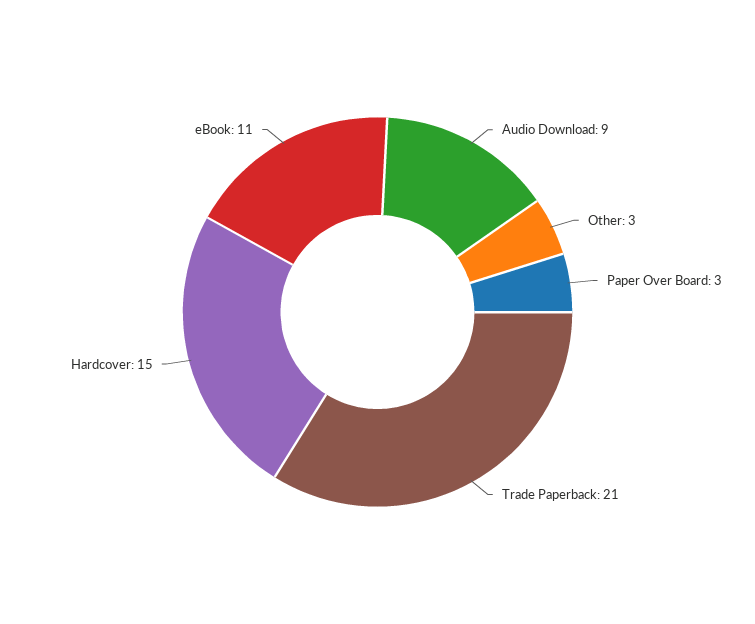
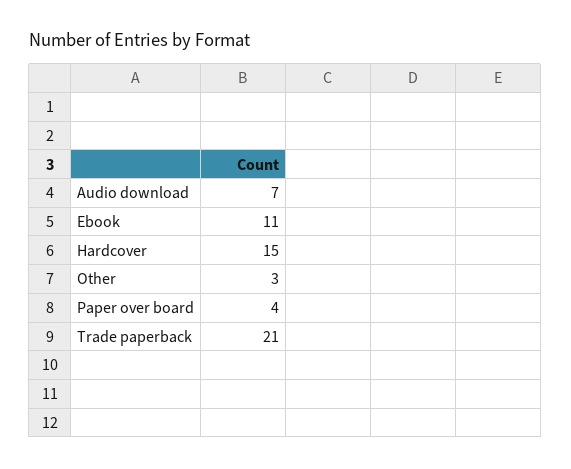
  {
-   "Audio Download": 9,
+   "Audio Download": 7,
    "Other": 3,
-   "Paper Over Board": 3,
+   "Paper Over Board": 4,
    "Trade Paperback": 21,
    "Hardcover": 15,
    "eBook": 11
  }

